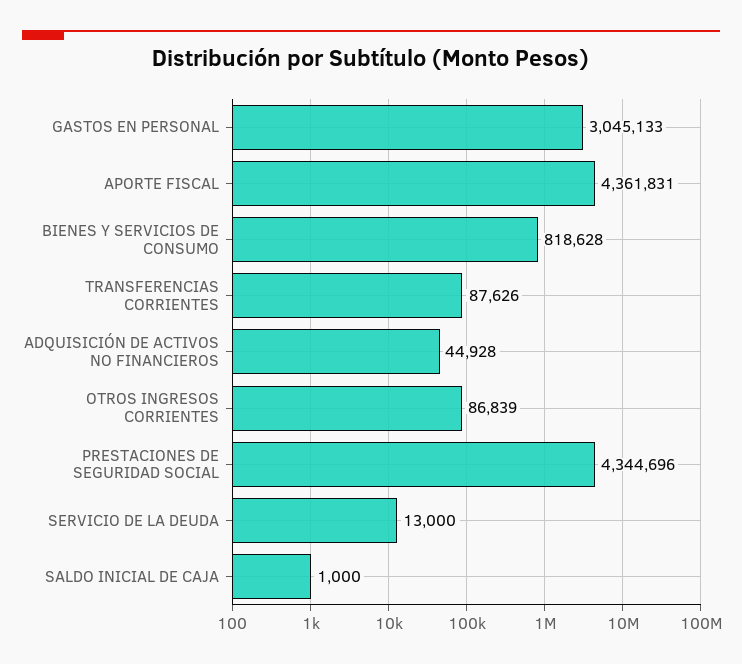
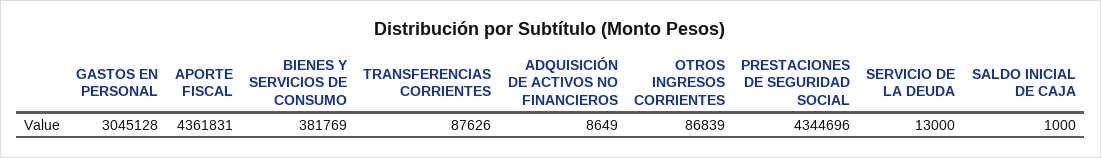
  {
-   "GASTOS EN PERSONAL": 3045133,
+   "GASTOS EN PERSONAL": 3045128,
    "APORTE FISCAL": 4361831,
-   "BIENES Y SERVICIOS DE CONSUMO": 818628,
+   "BIENES Y SERVICIOS DE CONSUMO": 381769,
    "TRANSFERENCIAS CORRIENTES": 87626,
-   "ADQUISICIÓN DE ACTIVOS NO FINANCIEROS": 44928,
+   "ADQUISICIÓN DE ACTIVOS NO FINANCIEROS": 8649,
    "OTROS INGRESOS CORRIENTES": 86839,
    "PRESTACIONES DE SEGURIDAD SOCIAL": 4344696,
    "SERVICIO DE LA DEUDA": 13000,
    "SALDO INICIAL DE CAJA": 1000
  }

